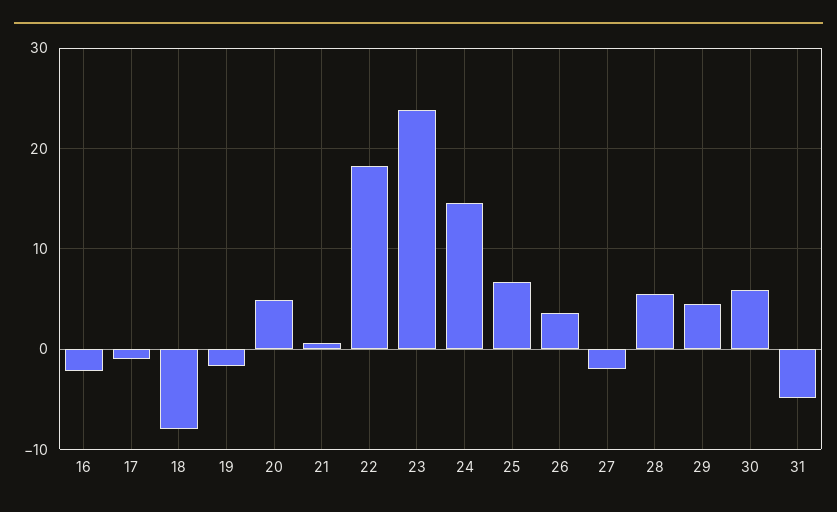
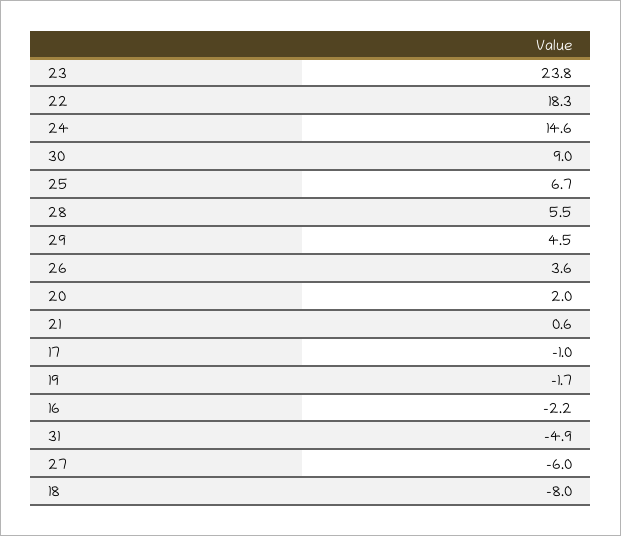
  {
    "16": -2.2,
    "17": -1,
    "18": -8,
    "19": -1.7,
-   "20": 5,
+   "20": 2,
    "21": 0.6,
    "22": 18.3,
    "23": 23.8,
    "24": 14.6,
    "25": 6.7,
    "26": 3.6,
-   "27": -2,
+   "27": -6,
    "28": 5.5,
    "29": 4.5,
-   "30": 6,
+   "30": 9,
    "31": -4.9
  }

